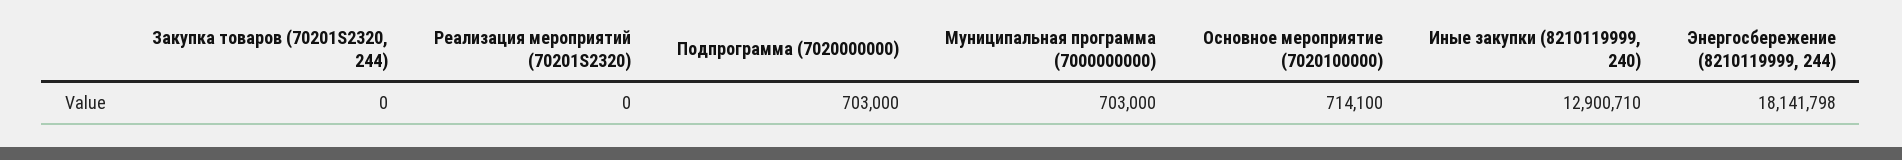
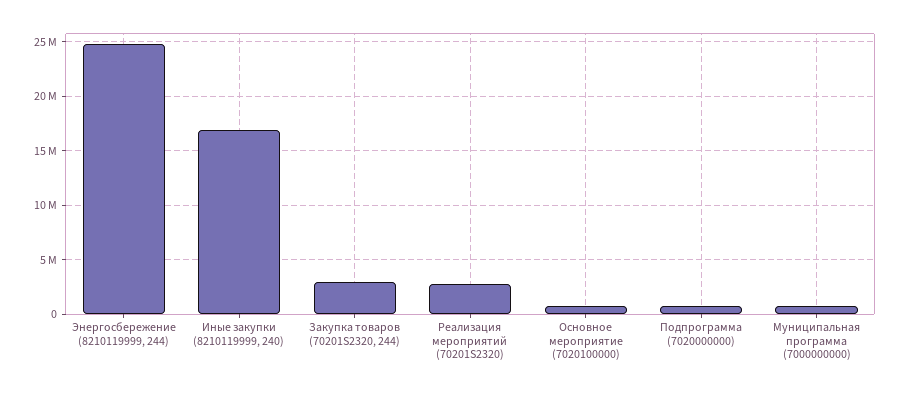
  {
-   "Закупка товаров (70201S2320, 244)": 0,
+   "Закупка товаров (70201S2320, 244)": 3000000,
-   "Реализация мероприятий (70201S2320)": 0,
+   "Реализация мероприятий (70201S2320)": 3000000,
    "Подпрограмма (7020000000)": 703000,
    "Муниципальная программа (7000000000)": 703000,
    "Основное мероприятие (7020100000)": 714100,
-   "Иные закупки (8210119999, 240)": 12900710,
+   "Иные закупки (8210119999, 240)": 17000000,
-   "Энергосбережение (8210119999, 244)": 18141798
+   "Энергосбережение (8210119999, 244)": 25000000
  }

